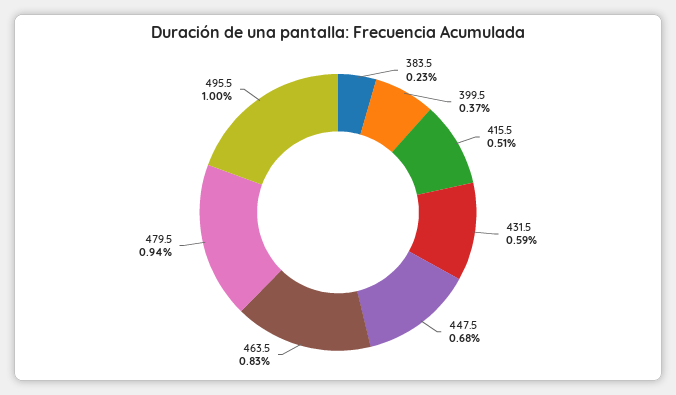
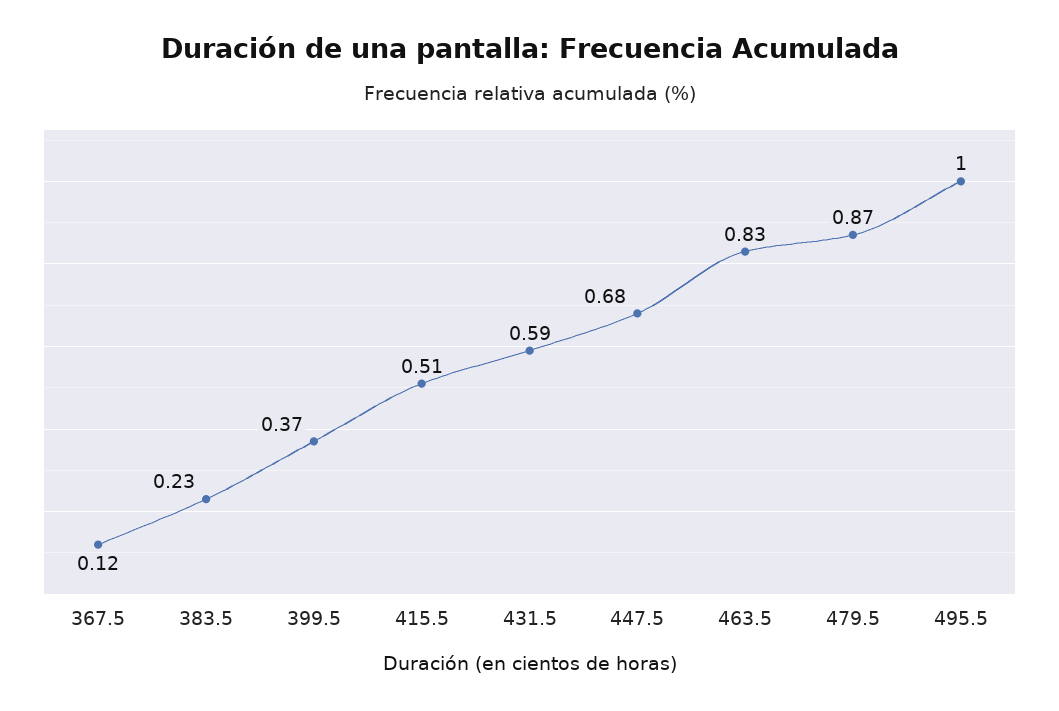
  {
    "383.5": 0.23,
    "399.5": 0.37,
    "415.5": 0.51,
    "431.5": 0.59,
    "447.5": 0.68,
    "463.5": 0.83,
-   "479.5": 0.94,
+   "479.5": 0.87,
-   "495.5": 1
+   "495.5": 1,
+   "367.5": 0.12
  }

